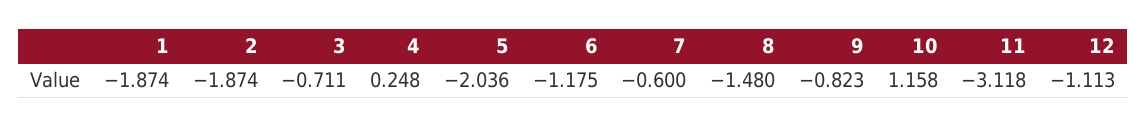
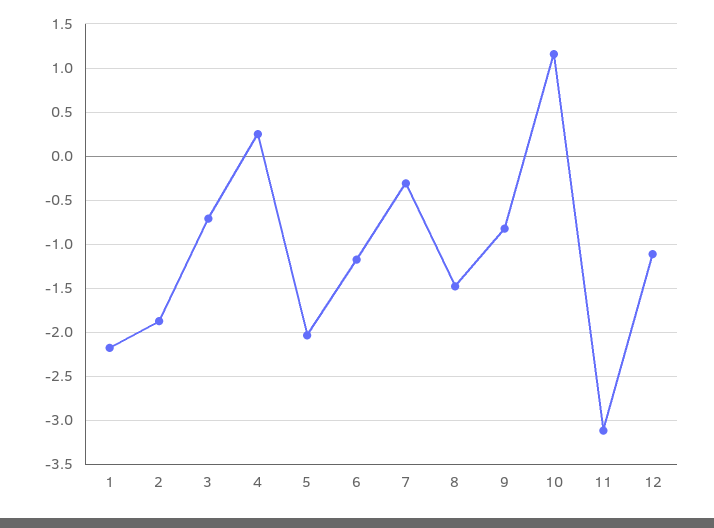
  {
-   "1": -1.874,
+   "1": -2.2,
    "2": -1.874,
    "3": -0.711,
    "4": 0.248,
    "5": -2.036,
    "6": -1.175,
-   "7": -0.6,
+   "7": -0.3,
    "8": -1.48,
    "9": -0.823,
    "10": 1.158,
    "11": -3.118,
    "12": -1.113
  }

